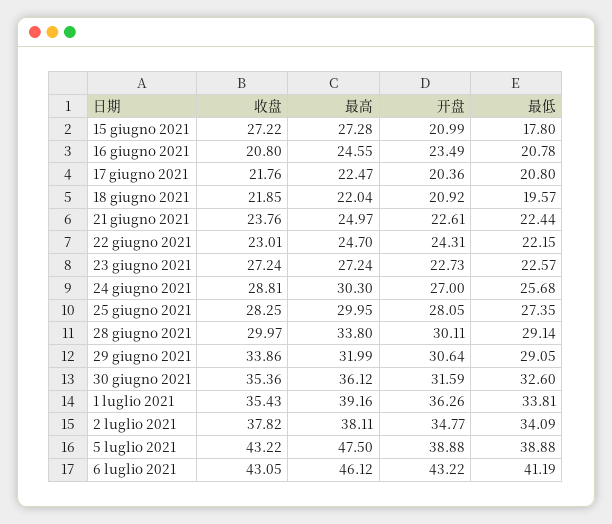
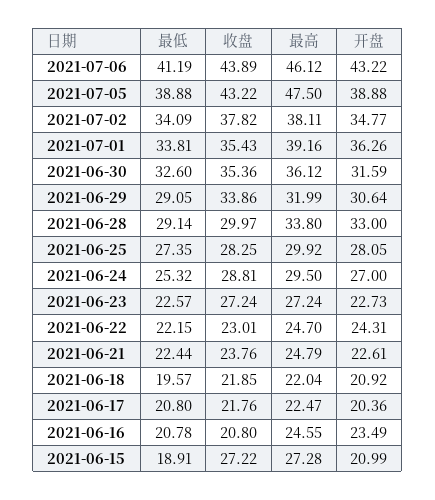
  {
    "收盘": {
      "15 giugno 2021": 27.22,
      "16 giugno 2021": 20.8,
      "17 giugno 2021": 21.76,
      "18 giugno 2021": 21.85,
      "21 giugno 2021": 23.76,
      "22 giugno 2021": 23.01,
      "23 giugno 2021": 27.24,
      "24 giugno 2021": 28.81,
      "25 giugno 2021": 28.25,
      "28 giugno 2021": 29.97,
      "29 giugno 2021": 33.86,
      "30 giugno 2021": 35.36,
      "1 luglio 2021": 35.43,
      "2 luglio 2021": 37.82,
      "5 luglio 2021": 43.22,
-     "6 luglio 2021": 43.05
+     "6 luglio 2021": 43.89
    },
    "最高": {
      "15 giugno 2021": 27.28,
      "16 giugno 2021": 24.55,
      "17 giugno 2021": 22.47,
      "18 giugno 2021": 22.04,
-     "21 giugno 2021": 24.97,
+     "21 giugno 2021": 24.79,
      "22 giugno 2021": 24.7,
      "23 giugno 2021": 27.24,
-     "24 giugno 2021": 30.3,
+     "24 giugno 2021": 29.5,
-     "25 giugno 2021": 29.95,
+     "25 giugno 2021": 29.92,
      "28 giugno 2021": 33.8,
      "29 giugno 2021": 31.99,
      "30 giugno 2021": 36.12,
      "1 luglio 2021": 39.16,
      "2 luglio 2021": 38.11,
      "5 luglio 2021": 47.5,
      "6 luglio 2021": 46.12
    },
    "开盘": {
      "15 giugno 2021": 20.99,
      "16 giugno 2021": 23.49,
      "17 giugno 2021": 20.36,
      "18 giugno 2021": 20.92,
      "21 giugno 2021": 22.61,
      "22 giugno 2021": 24.31,
      "23 giugno 2021": 22.73,
      "24 giugno 2021": 27,
      "25 giugno 2021": 28.05,
-     "28 giugno 2021": 30.11,
+     "28 giugno 2021": 33,
      "29 giugno 2021": 30.64,
      "30 giugno 2021": 31.59,
      "1 luglio 2021": 36.26,
      "2 luglio 2021": 34.77,
      "5 luglio 2021": 38.88,
      "6 luglio 2021": 43.22
    },
    "最低": {
-     "15 giugno 2021": 17.8,
+     "15 giugno 2021": 18.91,
      "16 giugno 2021": 20.78,
      "17 giugno 2021": 20.8,
      "18 giugno 2021": 19.57,
      "21 giugno 2021": 22.44,
      "22 giugno 2021": 22.15,
      "23 giugno 2021": 22.57,
-     "24 giugno 2021": 25.68,
+     "24 giugno 2021": 25.32,
      "25 giugno 2021": 27.35,
      "28 giugno 2021": 29.14,
      "29 giugno 2021": 29.05,
      "30 giugno 2021": 32.6,
      "1 luglio 2021": 33.81,
      "2 luglio 2021": 34.09,
      "5 luglio 2021": 38.88,
      "6 luglio 2021": 41.19
    }
  }

